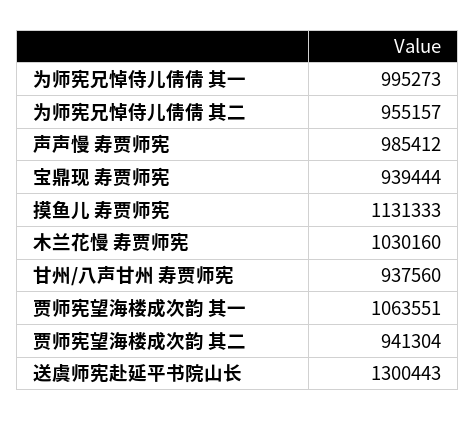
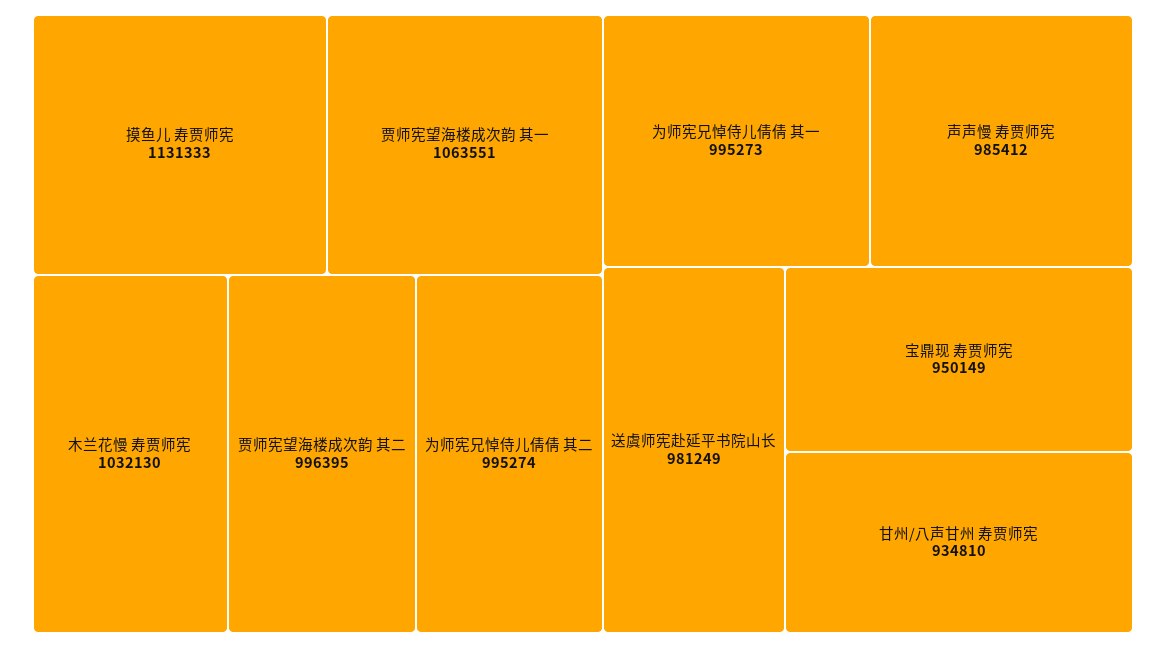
  {
    "为师宪兄悼侍儿倩倩 其一": 995273,
-   "为师宪兄悼侍儿倩倩 其二": 955157,
+   "为师宪兄悼侍儿倩倩 其二": 995274,
    "声声慢 寿贾师宪": 985412,
-   "宝鼎现 寿贾师宪": 939444,
+   "宝鼎现 寿贾师宪": 950149,
    "摸鱼儿 寿贾师宪": 1131333,
-   "木兰花慢 寿贾师宪": 1030160,
+   "木兰花慢 寿贾师宪": 1032130,
-   "甘州/八声甘州 寿贾师宪": 937560,
+   "甘州/八声甘州 寿贾师宪": 934810,
    "贾师宪望海楼成次韵 其一": 1063551,
-   "贾师宪望海楼成次韵 其二": 941304,
+   "贾师宪望海楼成次韵 其二": 996395,
-   "送虞师宪赴延平书院山长": 1300443
+   "送虞师宪赴延平书院山长": 981249
  }

